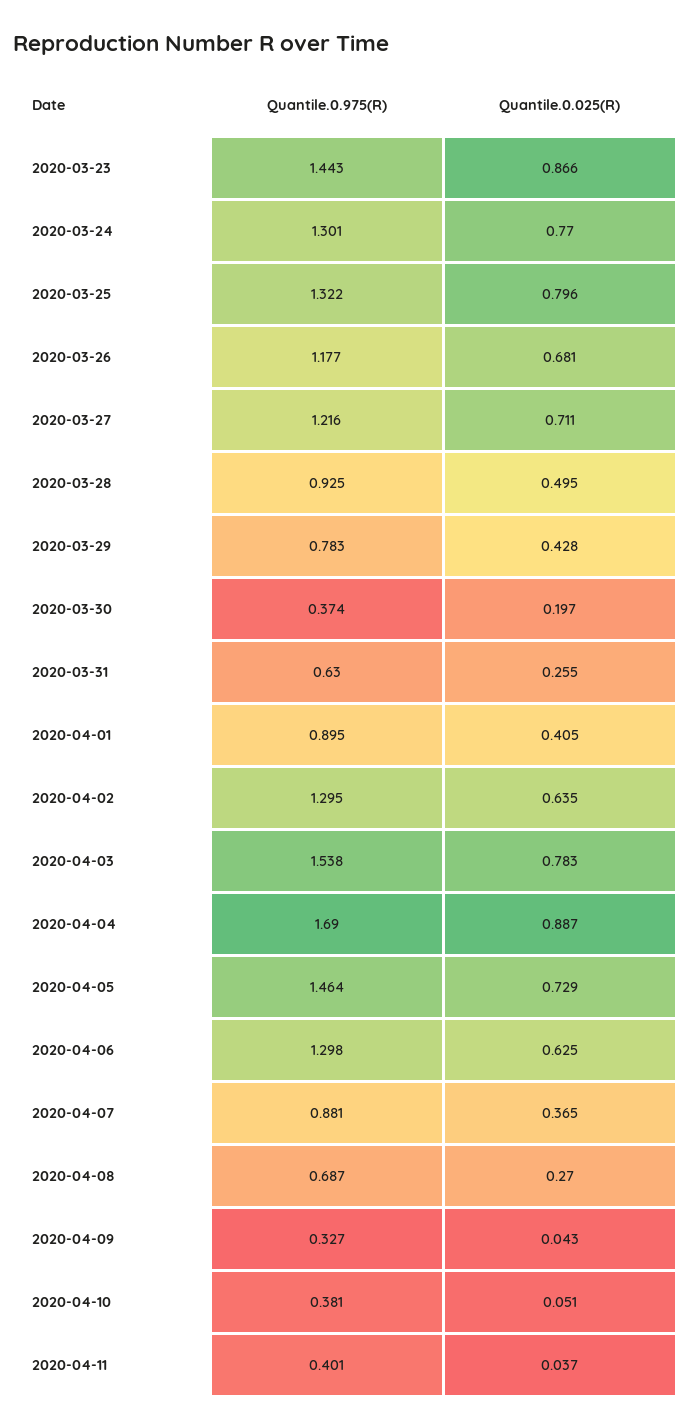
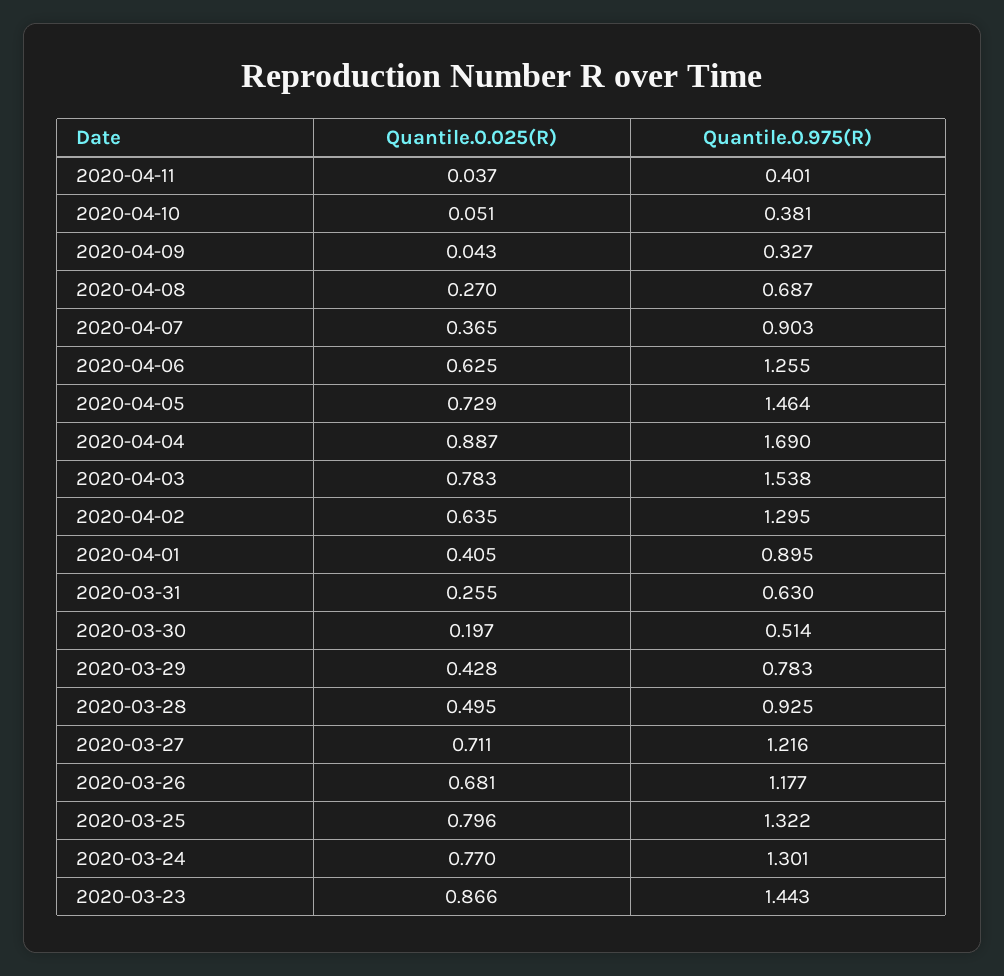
  {
    "Quantile.0.975(R)": {
      "2020-03-23": 1.443,
      "2020-03-24": 1.301,
      "2020-03-25": 1.322,
      "2020-03-26": 1.177,
      "2020-03-27": 1.216,
      "2020-03-28": 0.925,
      "2020-03-29": 0.783,
-     "2020-03-30": 0.374,
+     "2020-03-30": 0.514,
      "2020-03-31": 0.63,
      "2020-04-01": 0.895,
      "2020-04-02": 1.295,
      "2020-04-03": 1.538,
      "2020-04-04": 1.69,
      "2020-04-05": 1.464,
-     "2020-04-06": 1.298,
+     "2020-04-06": 1.255,
-     "2020-04-07": 0.881,
+     "2020-04-07": 0.903,
      "2020-04-08": 0.687,
      "2020-04-09": 0.327,
      "2020-04-10": 0.381,
      "2020-04-11": 0.401
    },
    "Quantile.0.025(R)": {
      "2020-03-23": 0.866,
      "2020-03-24": 0.77,
      "2020-03-25": 0.796,
      "2020-03-26": 0.681,
      "2020-03-27": 0.711,
      "2020-03-28": 0.495,
      "2020-03-29": 0.428,
      "2020-03-30": 0.197,
      "2020-03-31": 0.255,
      "2020-04-01": 0.405,
      "2020-04-02": 0.635,
      "2020-04-03": 0.783,
      "2020-04-04": 0.887,
      "2020-04-05": 0.729,
      "2020-04-06": 0.625,
      "2020-04-07": 0.365,
      "2020-04-08": 0.27,
      "2020-04-09": 0.043,
      "2020-04-10": 0.051,
      "2020-04-11": 0.037
    }
  }

